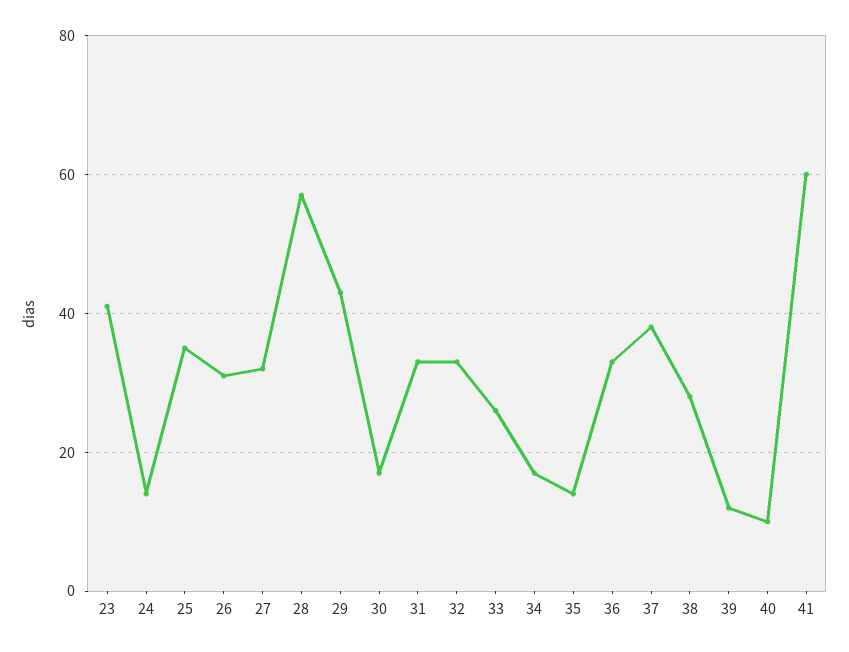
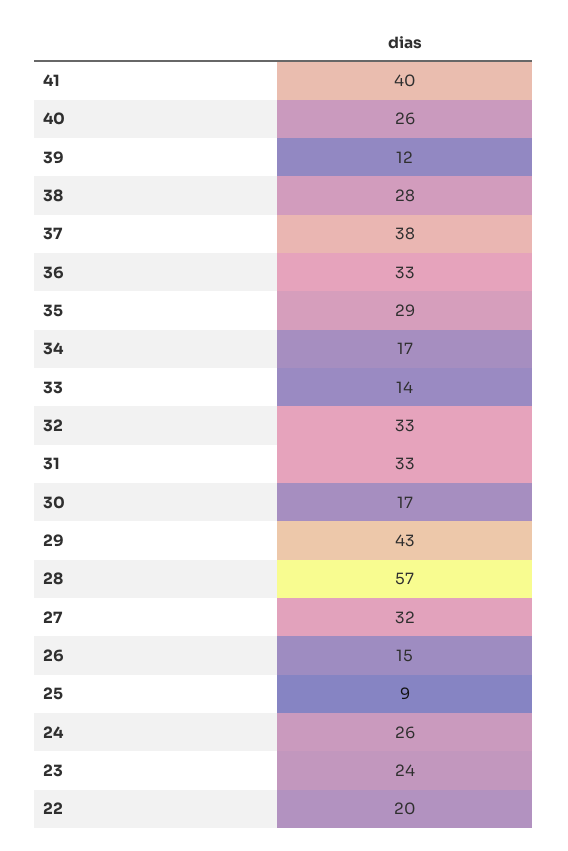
  {
-   "23": 40,
+   "23": 24,
-   "24": 15,
+   "24": 26,
-   "25": 35,
+   "25": 9,
-   "26": 30,
+   "26": 15,
    "27": 32,
    "28": 57,
    "29": 43,
    "30": 17,
    "31": 33,
    "32": 33,
-   "33": 25,
+   "33": 14,
    "34": 17,
-   "35": 15,
+   "35": 29,
    "36": 33,
    "37": 38,
    "38": 28,
    "39": 12,
-   "40": 10,
+   "40": 26,
-   "41": 60
+   "41": 40,
+   "22": 20
  }

